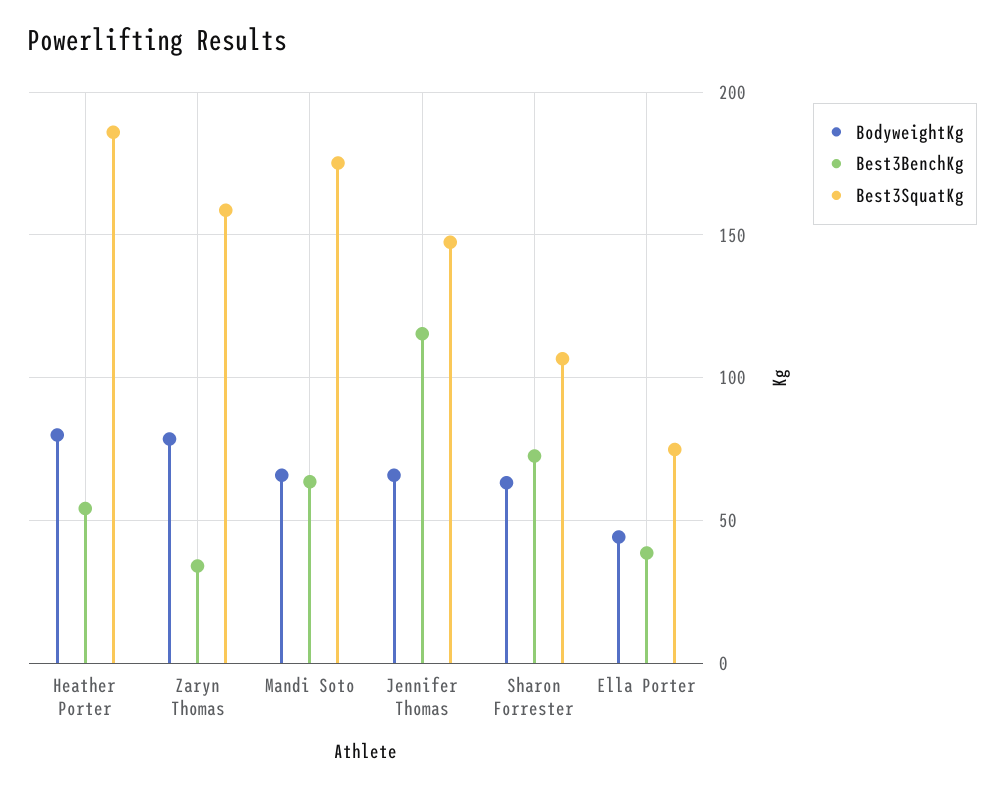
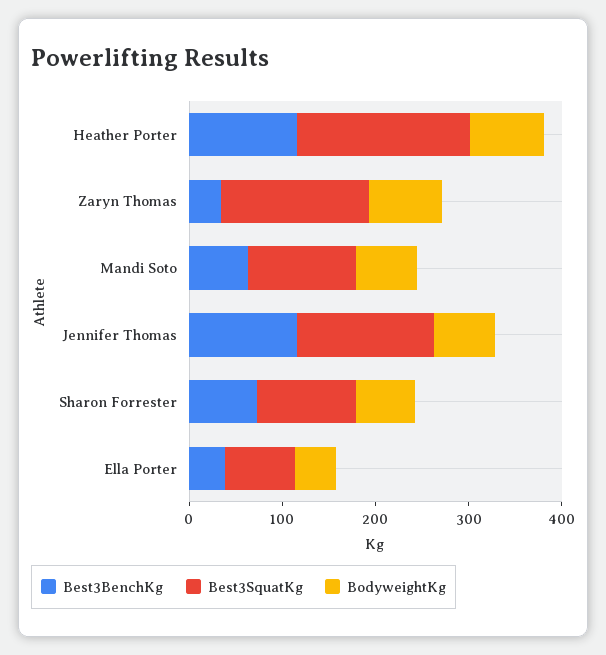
  {
    "BodyweightKg": {
      "Heather Porter": 80,
      "Zaryn Thomas": 80,
      "Mandi Soto": 65,
      "Jennifer Thomas": 65,
      "Sharon Forrester": 65,
      "Ella Porter": 45
    },
    "Best3BenchKg": {
-     "Heather Porter": 55,
+     "Heather Porter": 120,
      "Zaryn Thomas": 35,
      "Mandi Soto": 65,
      "Jennifer Thomas": 115,
      "Sharon Forrester": 75,
      "Ella Porter": 40
    },
    "Best3SquatKg": {
      "Heather Porter": 185,
      "Zaryn Thomas": 160,
-     "Mandi Soto": 175,
+     "Mandi Soto": 120,
      "Jennifer Thomas": 145,
      "Sharon Forrester": 105,
      "Ella Porter": 75
    }
  }

